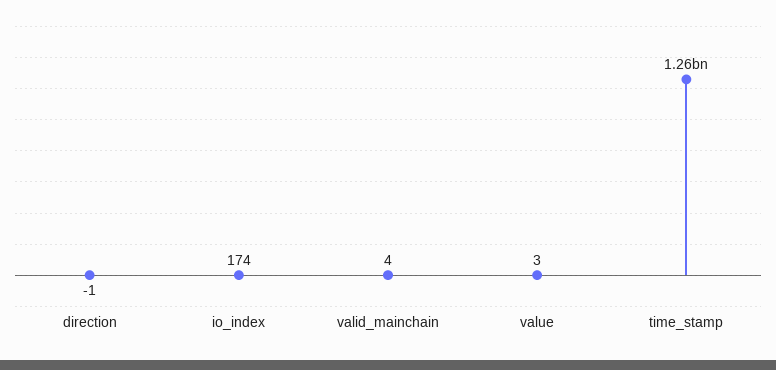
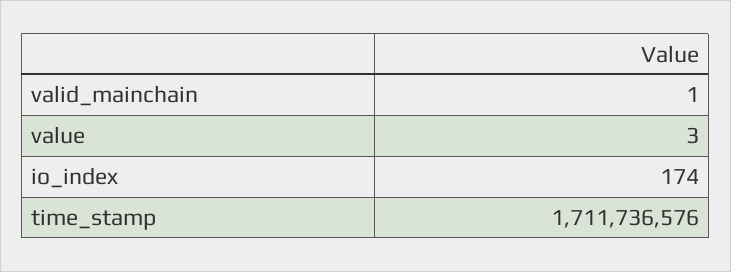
  {
-   "direction": -1,
    "io_index": 174,
-   "valid_mainchain": 4,
+   "valid_mainchain": 1,
    "value": 3,
-   "time_stamp": 1260000000
+   "time_stamp": 1711736576
  }

